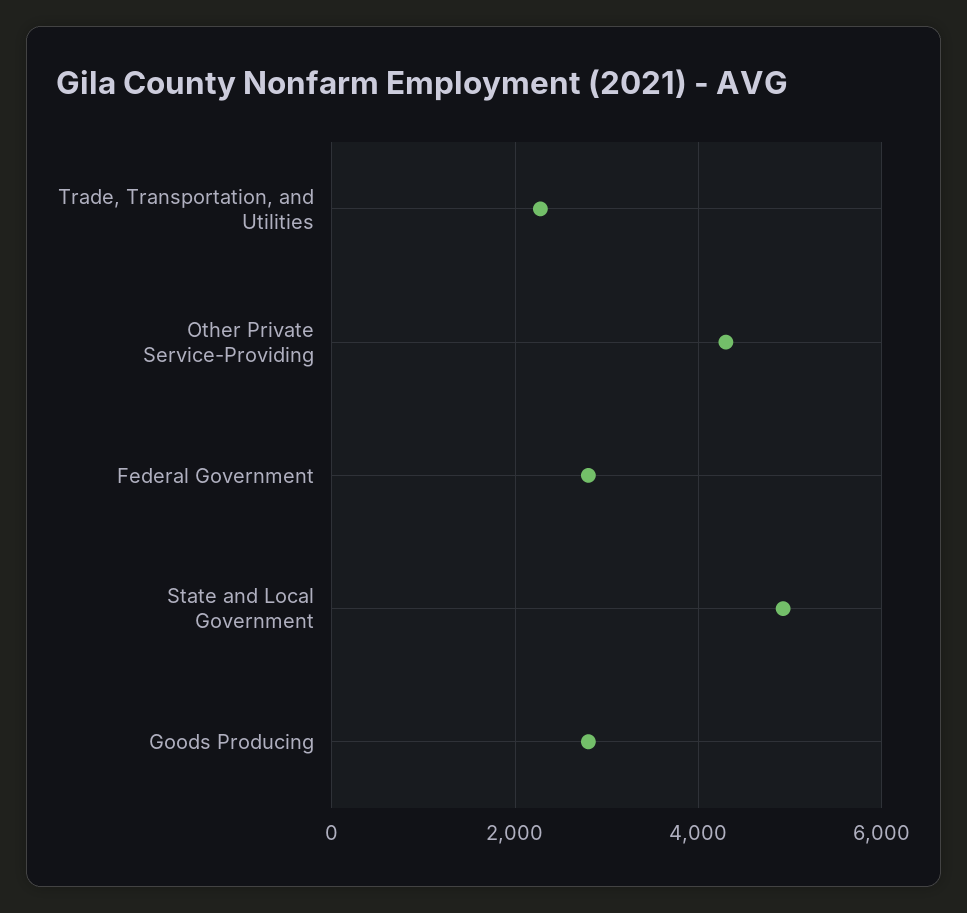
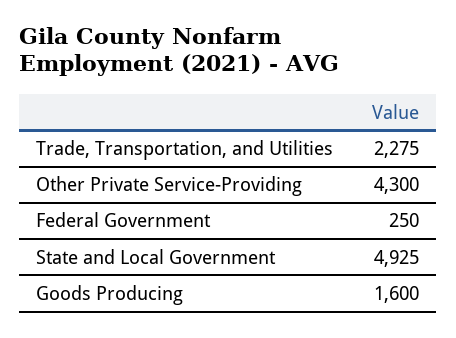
  {
    "Trade, Transportation, and Utilities": 2275,
    "Other Private Service-Providing": 4300,
-   "Federal Government": 2800,
+   "Federal Government": 250,
    "State and Local Government": 4925,
-   "Goods Producing": 2800
+   "Goods Producing": 1600
  }

